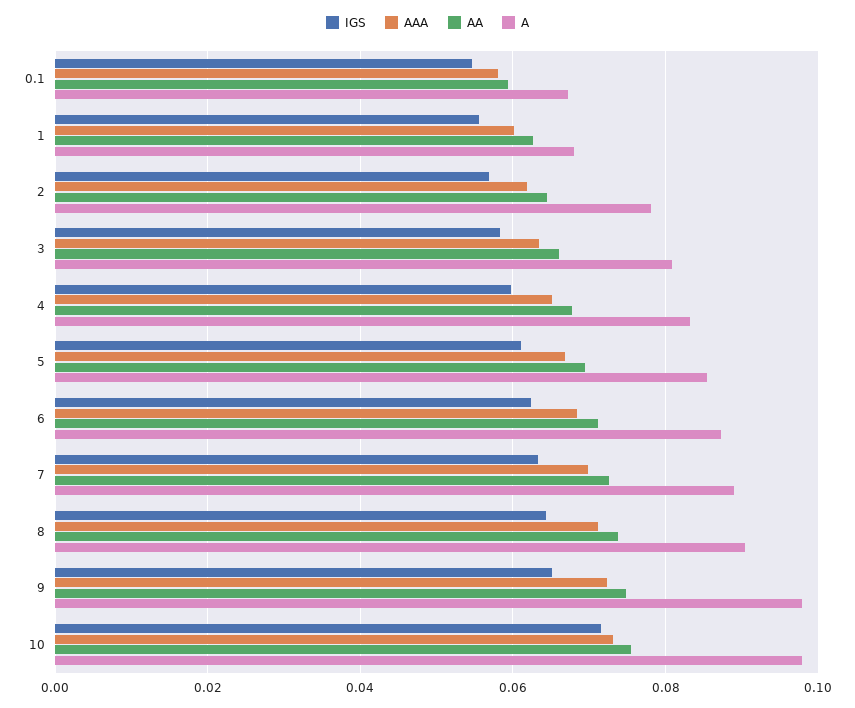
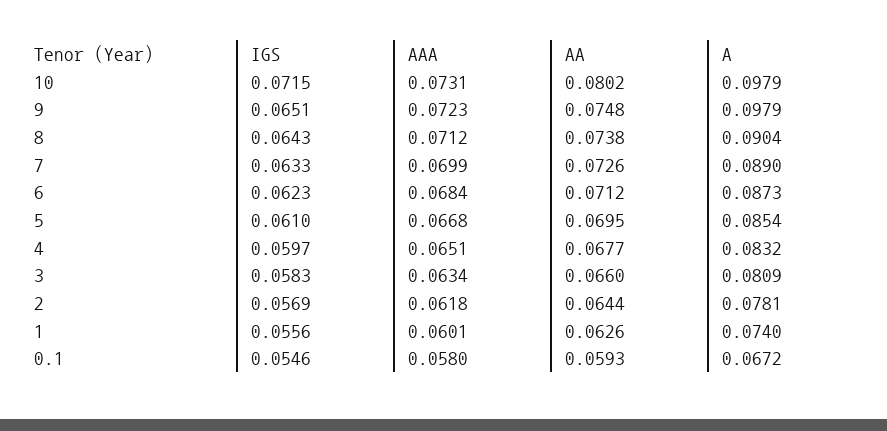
  {
    "IGS": {
      "0.1": 0.0546,
      "1": 0.0556,
      "2": 0.0569,
      "3": 0.0583,
      "4": 0.0597,
      "5": 0.061,
      "6": 0.0623,
      "7": 0.0633,
      "8": 0.0643,
      "9": 0.0651,
      "10": 0.0715
    },
    "AAA": {
      "0.1": 0.058,
      "1": 0.0601,
      "2": 0.0618,
      "3": 0.0634,
      "4": 0.0651,
      "5": 0.0668,
      "6": 0.0684,
      "7": 0.0699,
      "8": 0.0712,
      "9": 0.0723,
      "10": 0.0731
    },
    "AA": {
      "0.1": 0.0593,
      "1": 0.0626,
      "2": 0.0644,
      "3": 0.066,
      "4": 0.0677,
      "5": 0.0695,
      "6": 0.0712,
      "7": 0.0726,
      "8": 0.0738,
      "9": 0.0748,
-     "10": 0.076
+     "10": 0.0802
    },
    "A": {
      "0.1": 0.0672,
-     "1": 0.068,
+     "1": 0.074,
      "2": 0.0781,
      "3": 0.0809,
      "4": 0.0832,
      "5": 0.0854,
      "6": 0.0873,
      "7": 0.089,
      "8": 0.0904,
      "9": 0.0979,
      "10": 0.0979
    }
  }

